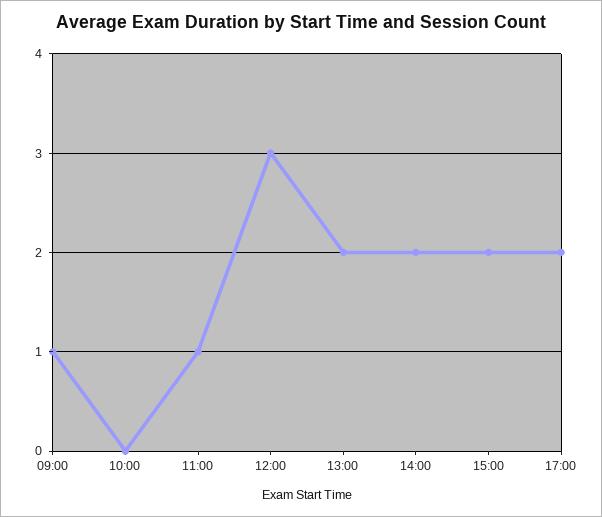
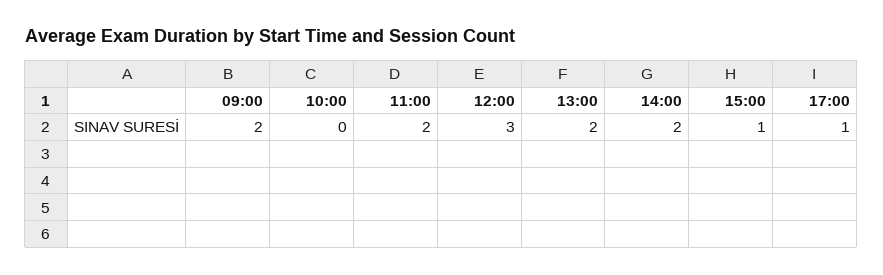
  {
-   "09:00": 1,
+   "09:00": 2,
    "10:00": 0,
-   "11:00": 1,
+   "11:00": 2,
    "12:00": 3,
    "13:00": 2,
    "14:00": 2,
-   "15:00": 2,
+   "15:00": 1,
-   "17:00": 2
+   "17:00": 1
  }

